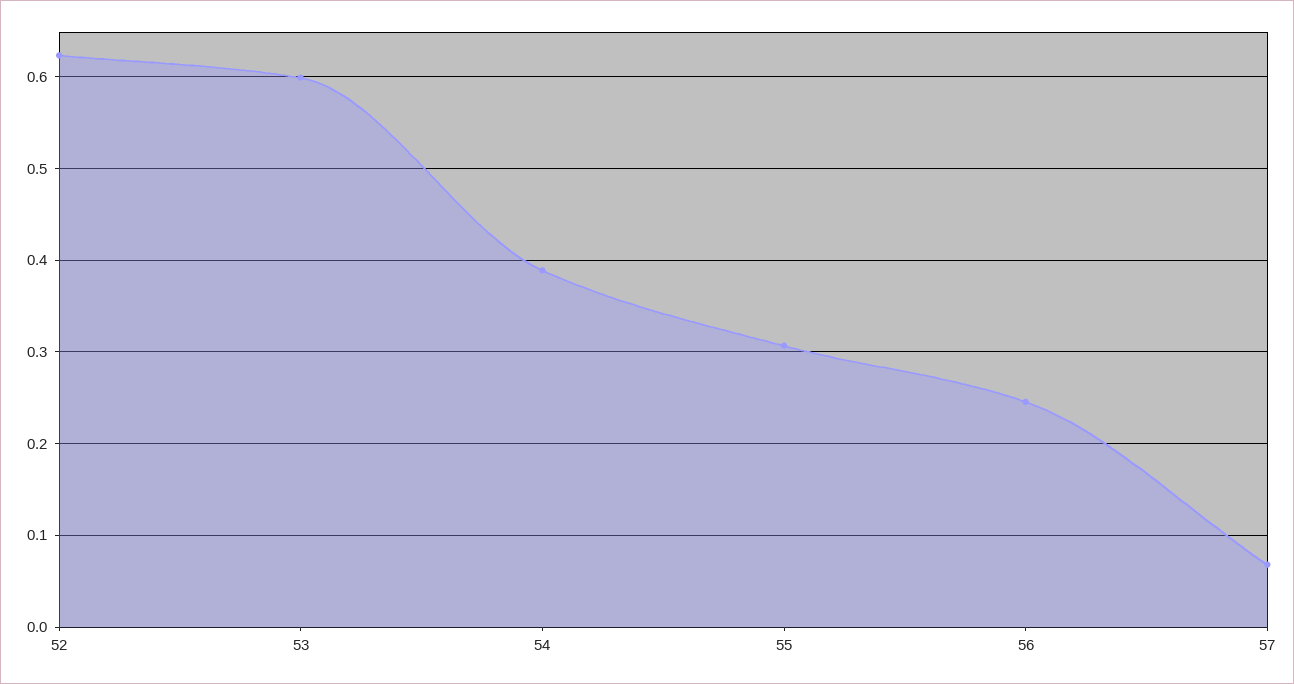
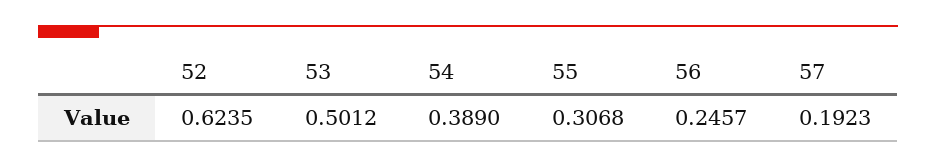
  {
    "52": 0.6235,
-   "53": 0.6,
+   "53": 0.5012,
    "54": 0.389,
    "55": 0.3068,
    "56": 0.2457,
-   "57": 0.07
+   "57": 0.1923
  }

